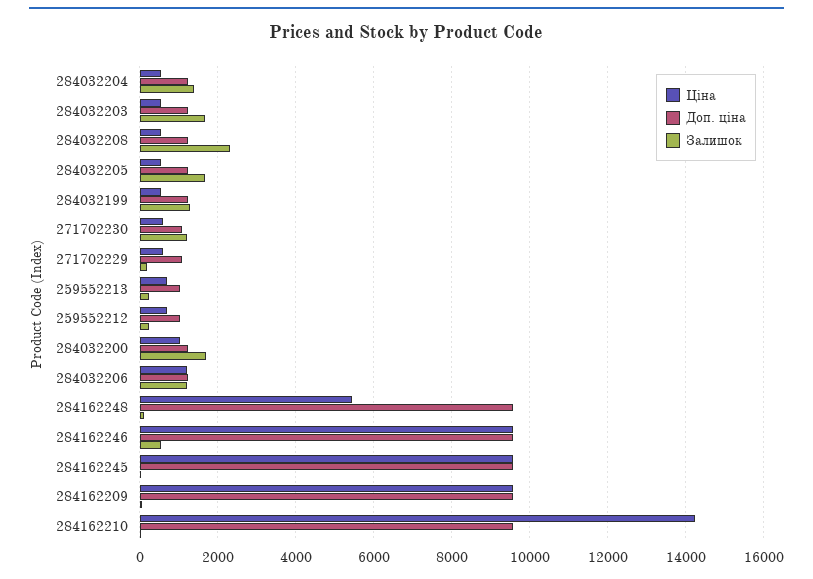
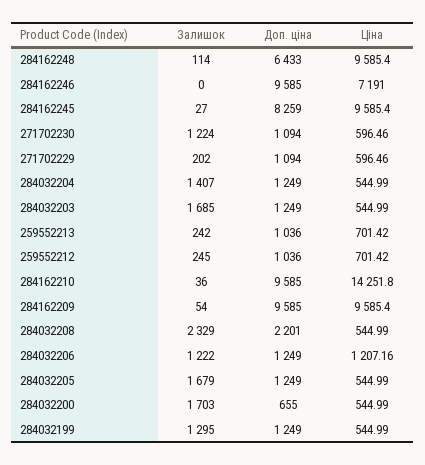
  {
    "Ціна": {
      "284032204": 544.99,
      "284032203": 544.99,
      "284032208": 544.99,
      "284032205": 544.99,
      "284032199": 544.99,
      "271702230": 596.46,
      "271702229": 596.46,
      "259552213": 701.42,
      "259552212": 701.42,
-     "284032200": 1000,
+     "284032200": 544.99,
      "284032206": 1207.16,
-     "284162248": 5400,
+     "284162248": 9585.4,
-     "284162246": 9600,
+     "284162246": 7191,
      "284162245": 9585.4,
      "284162209": 9585.4,
      "284162210": 14251.8
    },
    "Доп. ціна": {
      "284032204": 1249,
      "284032203": 1249,
-     "284032208": 1200,
+     "284032208": 2201,
      "284032205": 1249,
      "284032199": 1249,
      "271702230": 1094,
      "271702229": 1094,
      "259552213": 1036,
      "259552212": 1036,
-     "284032200": 1200,
+     "284032200": 655,
      "284032206": 1249,
-     "284162248": 9600,
+     "284162248": 6433,
      "284162246": 9585,
-     "284162245": 9600,
+     "284162245": 8259,
      "284162209": 9585,
      "284162210": 9585
    },
    "Залишок": {
      "284032204": 1407,
      "284032203": 1685,
      "284032208": 2329,
      "284032205": 1679,
      "284032199": 1295,
      "271702230": 1224,
      "271702229": 202,
      "259552213": 242,
      "259552212": 245,
      "284032200": 1703,
      "284032206": 1222,
      "284162248": 114,
-     "284162246": 600,
+     "284162246": 0,
      "284162245": 27,
      "284162209": 54,
      "284162210": 36
    }
  }

